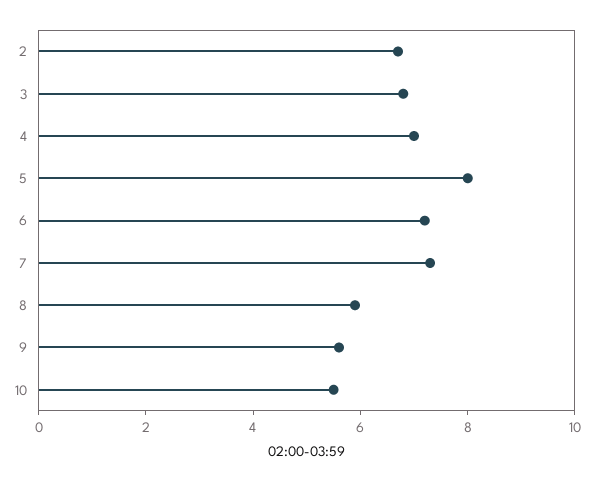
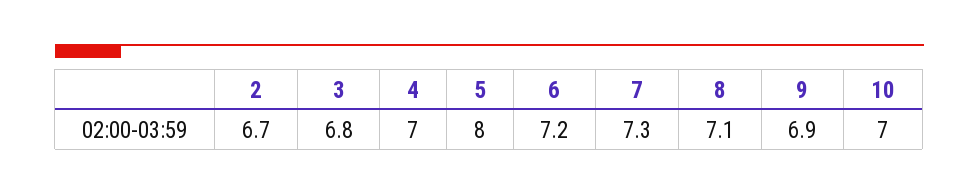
  {
    "2": 6.7,
    "3": 6.8,
    "4": 7,
    "5": 8,
    "6": 7.2,
    "7": 7.3,
-   "8": 6,
+   "8": 7.1,
-   "9": 5.5,
+   "9": 6.9,
-   "10": 5.5
+   "10": 7
  }

